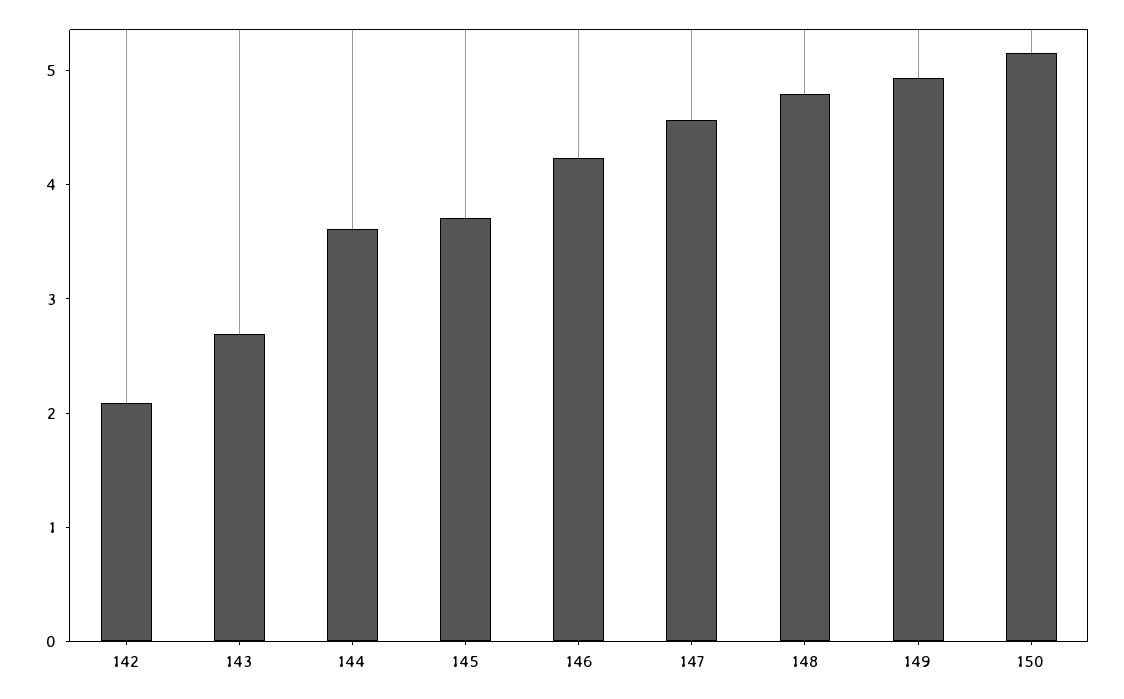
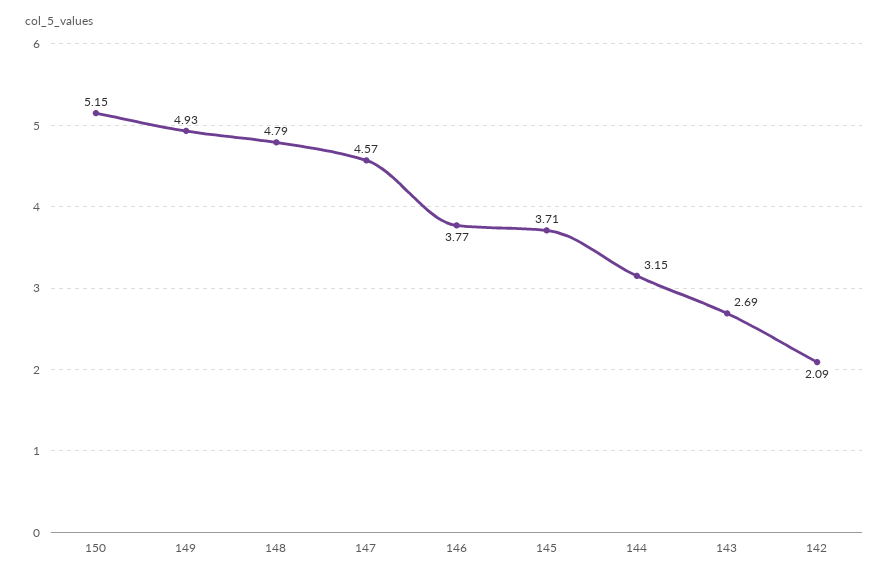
  {
    "142": 2.09,
    "143": 2.69,
-   "144": 3.6,
+   "144": 3.15,
    "145": 3.71,
-   "146": 4.2,
+   "146": 3.77,
    "147": 4.57,
    "148": 4.79,
    "149": 4.93,
    "150": 5.15
  }

